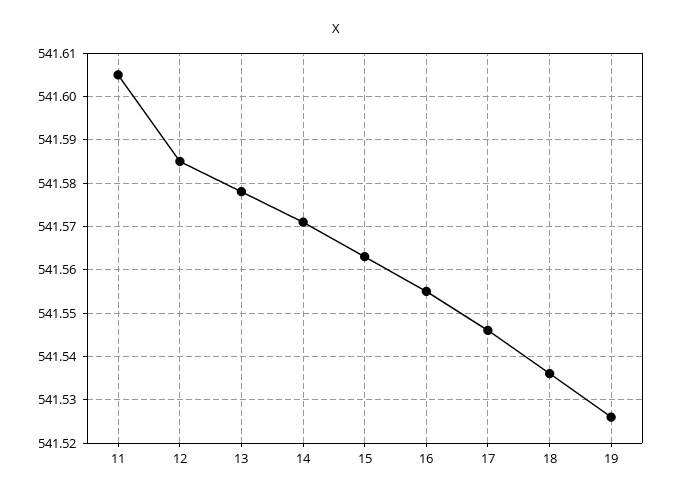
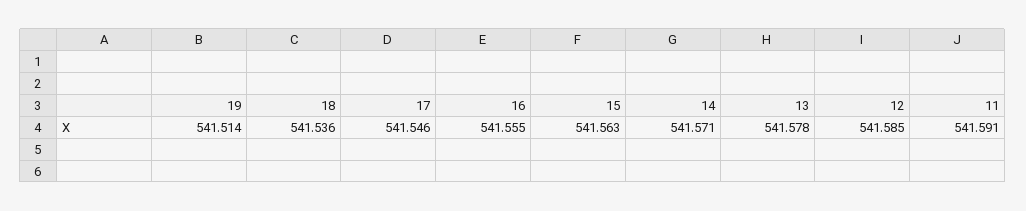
  {
-   "11": 541.605,
+   "11": 541.591,
    "12": 541.585,
    "13": 541.578,
    "14": 541.571,
    "15": 541.563,
    "16": 541.555,
    "17": 541.546,
    "18": 541.536,
-   "19": 541.525
+   "19": 541.514
  }

